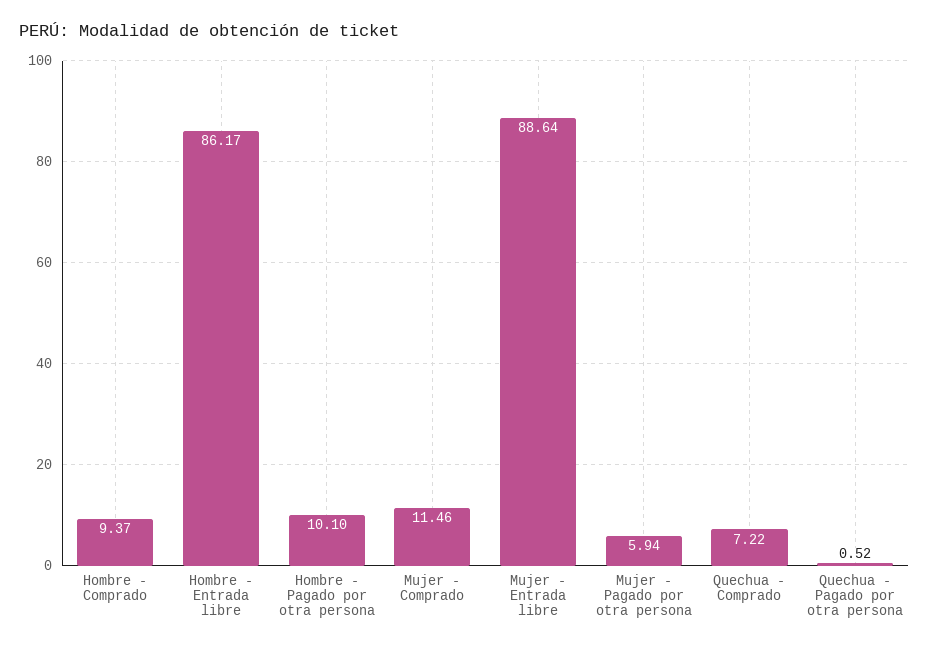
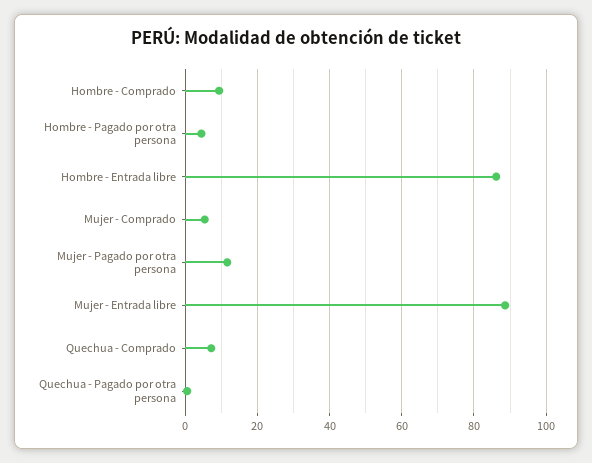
  {
    "Hombre - Comprado": 9.37,
    "Hombre - Entrada libre": 86.17,
-   "Hombre - Pagado por otra persona": 10.1,
+   "Hombre - Pagado por otra persona": 4,
-   "Mujer - Comprado": 11.46,
+   "Mujer - Comprado": 6,
    "Mujer - Entrada libre": 88.64,
-   "Mujer - Pagado por otra persona": 5.94,
+   "Mujer - Pagado por otra persona": 12,
    "Quechua - Comprado": 7.22,
    "Quechua - Pagado por otra persona": 0.52
  }

